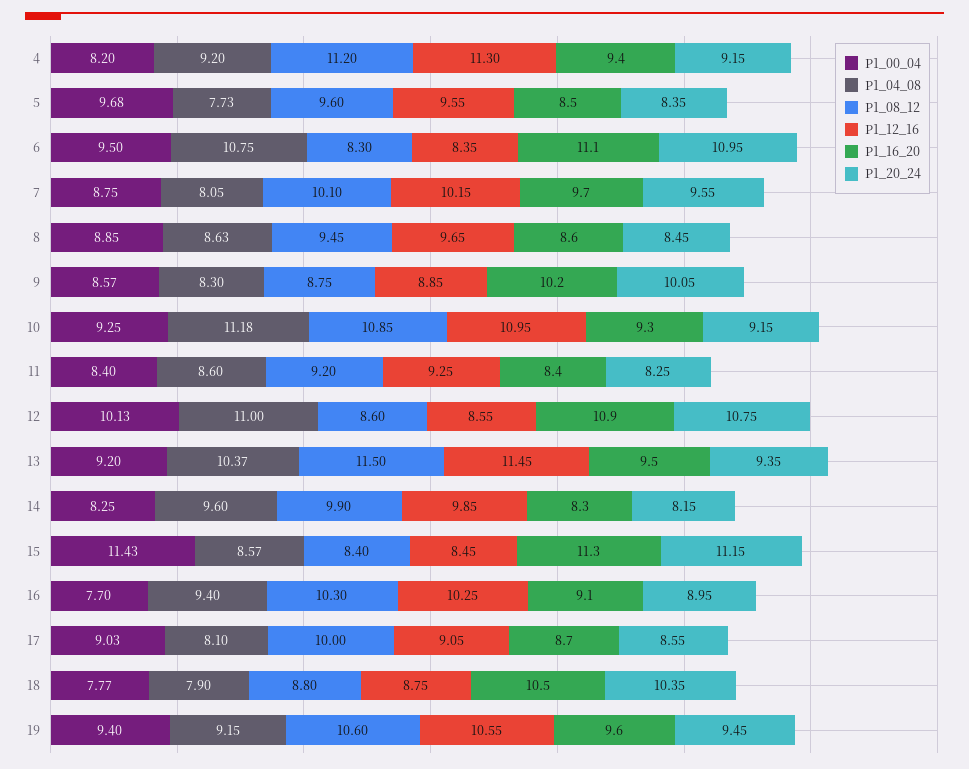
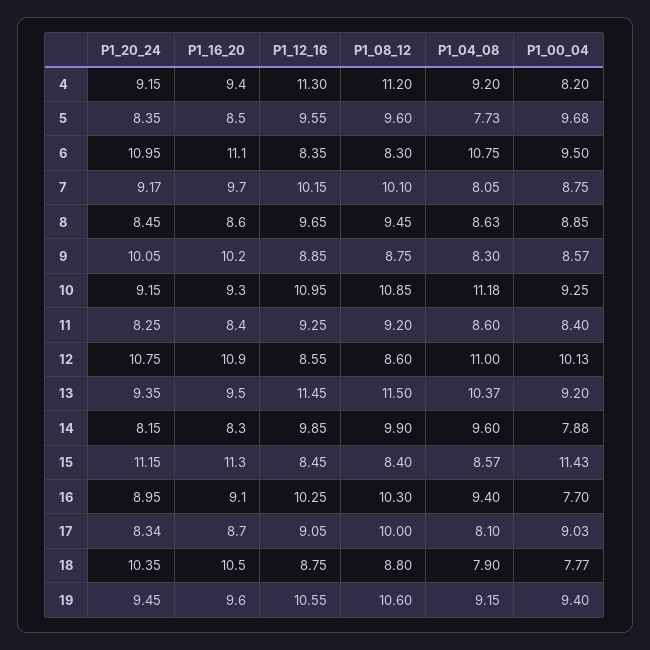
  {
    "P1_00_04": {
      "4": 8.2,
      "5": 9.68,
      "6": 9.5,
      "7": 8.75,
      "8": 8.85,
      "9": 8.57,
      "10": 9.25,
      "11": 8.4,
      "12": 10.13,
      "13": 9.2,
-     "14": 8.25,
+     "14": 7.88,
      "15": 11.43,
      "16": 7.7,
      "17": 9.03,
      "18": 7.77,
      "19": 9.4
    },
    "P1_04_08": {
      "4": 9.2,
      "5": 7.73,
      "6": 10.75,
      "7": 8.05,
      "8": 8.63,
      "9": 8.3,
      "10": 11.18,
      "11": 8.6,
      "12": 11,
      "13": 10.37,
      "14": 9.6,
      "15": 8.57,
      "16": 9.4,
      "17": 8.1,
      "18": 7.9,
      "19": 9.15
    },
    "P1_08_12": {
      "4": 11.2,
      "5": 9.6,
      "6": 8.3,
      "7": 10.1,
      "8": 9.45,
      "9": 8.75,
      "10": 10.85,
      "11": 9.2,
      "12": 8.6,
      "13": 11.5,
      "14": 9.9,
      "15": 8.4,
      "16": 10.3,
      "17": 10,
      "18": 8.8,
      "19": 10.6
    },
    "P1_12_16": {
      "4": 11.3,
      "5": 9.55,
      "6": 8.35,
      "7": 10.15,
      "8": 9.65,
      "9": 8.85,
      "10": 10.95,
      "11": 9.25,
      "12": 8.55,
      "13": 11.45,
      "14": 9.85,
      "15": 8.45,
      "16": 10.25,
      "17": 9.05,
      "18": 8.75,
      "19": 10.55
    },
    "P1_16_20": {
      "4": 9.4,
      "5": 8.5,
      "6": 11.1,
      "7": 9.7,
      "8": 8.6,
      "9": 10.2,
      "10": 9.3,
      "11": 8.4,
      "12": 10.9,
      "13": 9.5,
      "14": 8.3,
      "15": 11.3,
      "16": 9.1,
      "17": 8.7,
      "18": 10.5,
      "19": 9.6
    },
    "P1_20_24": {
      "4": 9.15,
      "5": 8.35,
      "6": 10.95,
-     "7": 9.55,
+     "7": 9.17,
      "8": 8.45,
      "9": 10.05,
      "10": 9.15,
      "11": 8.25,
      "12": 10.75,
      "13": 9.35,
      "14": 8.15,
      "15": 11.15,
      "16": 8.95,
-     "17": 8.55,
+     "17": 8.34,
      "18": 10.35,
      "19": 9.45
    }
  }

